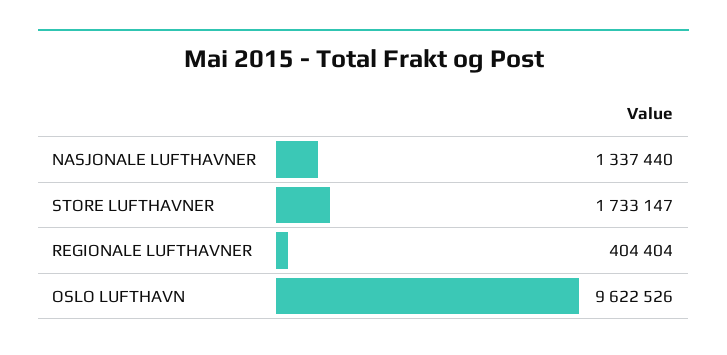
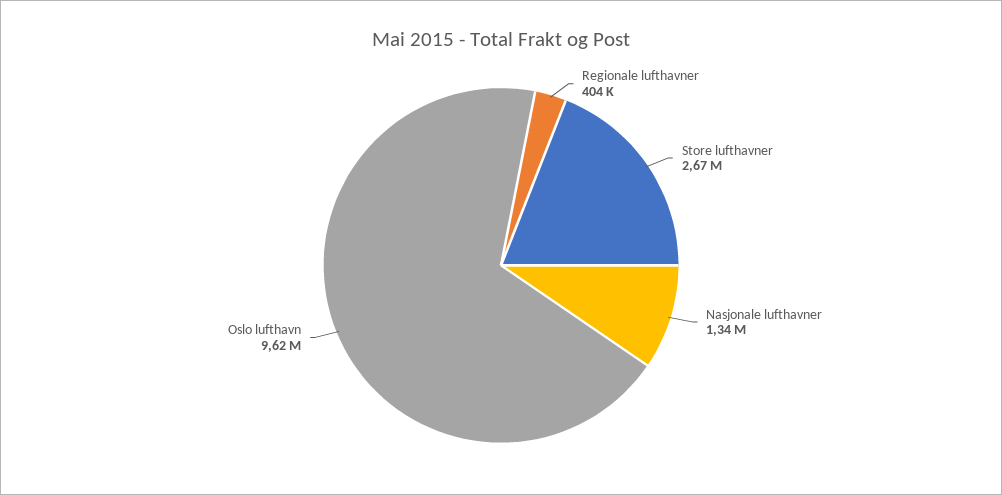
  {
    "NASJONALE LUFTHAVNER": 1337440,
-   "STORE LUFTHAVNER": 1733147,
+   "STORE LUFTHAVNER": 2670000,
    "REGIONALE LUFTHAVNER": 404404,
    "OSLO LUFTHAVN": 9622526
  }

